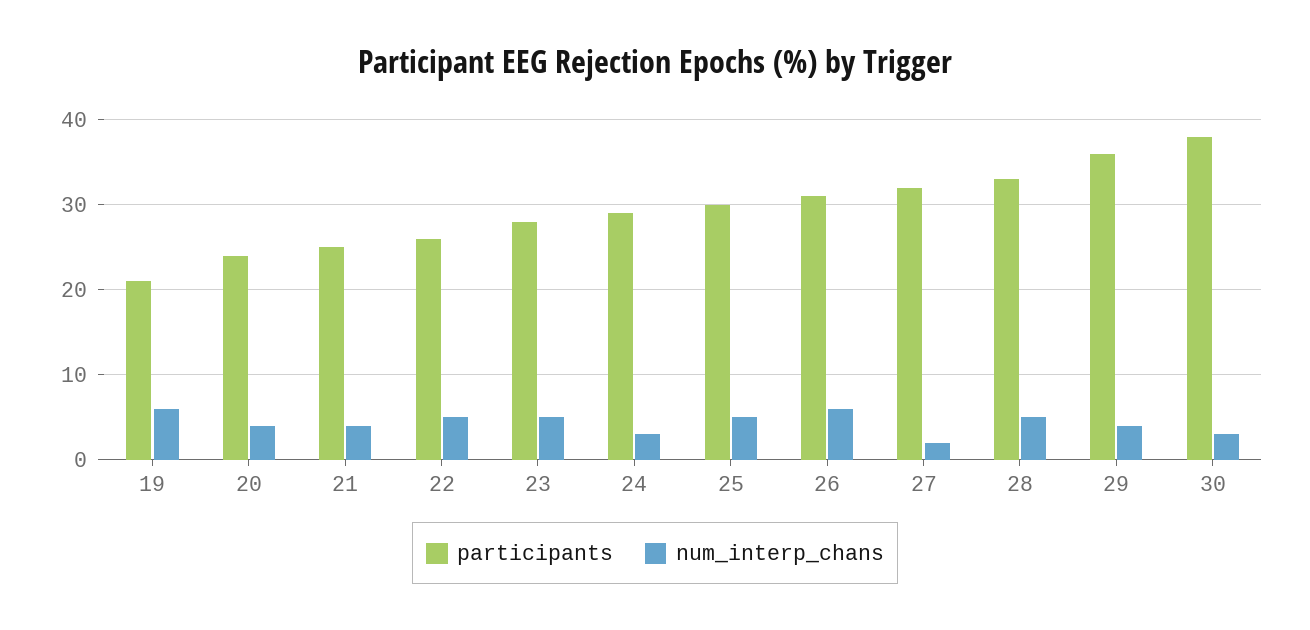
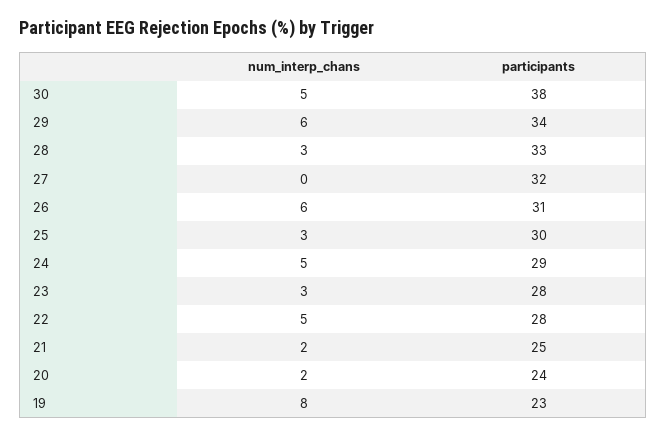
  {
    "participants": {
-     "19": 21,
+     "19": 23,
      "20": 24,
      "21": 25,
-     "22": 26,
+     "22": 28,
      "23": 28,
      "24": 29,
      "25": 30,
      "26": 31,
      "27": 32,
      "28": 33,
-     "29": 36,
+     "29": 34,
      "30": 38
    },
    "num_interp_chans": {
-     "19": 6,
+     "19": 8,
-     "20": 4,
+     "20": 2,
-     "21": 4,
+     "21": 2,
      "22": 5,
-     "23": 5,
+     "23": 3,
-     "24": 3,
+     "24": 5,
-     "25": 5,
+     "25": 3,
      "26": 6,
-     "27": 2,
+     "27": 0,
-     "28": 5,
+     "28": 3,
-     "29": 4,
+     "29": 6,
-     "30": 3
+     "30": 5
    }
  }

